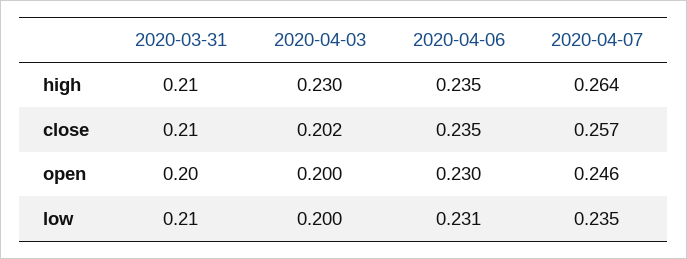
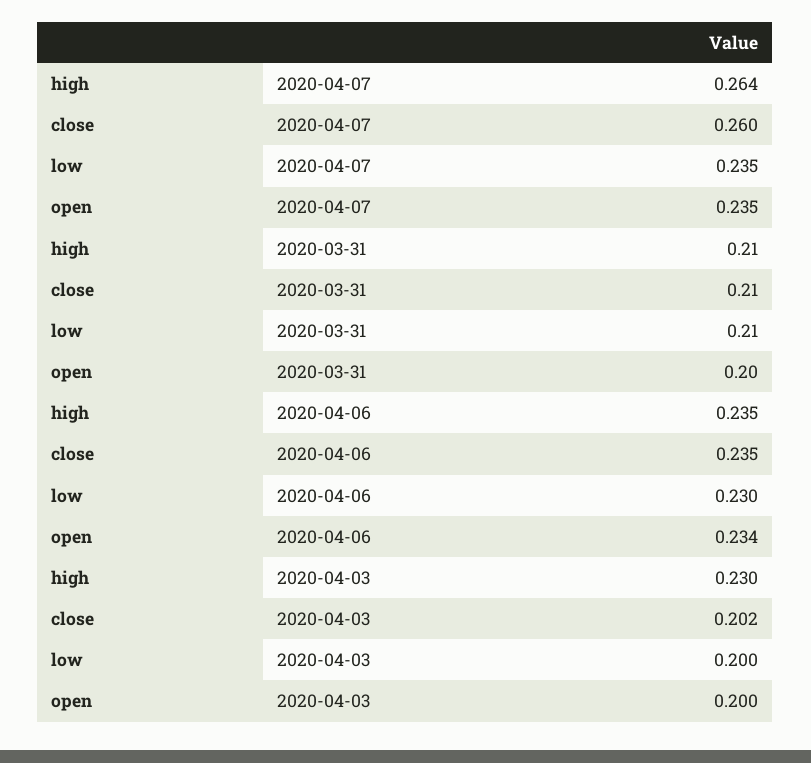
  {
    "2020-03-31": {
      "high": 0.21,
      "close": 0.21,
      "open": 0.2,
      "low": 0.21
    },
    "2020-04-03": {
      "high": 0.23,
      "close": 0.202,
      "open": 0.2,
      "low": 0.2
    },
    "2020-04-06": {
      "high": 0.235,
      "close": 0.235,
-     "open": 0.23,
+     "open": 0.234,
-     "low": 0.231
+     "low": 0.23
    },
    "2020-04-07": {
      "high": 0.264,
-     "close": 0.257,
+     "close": 0.26,
-     "open": 0.246,
+     "open": 0.235,
      "low": 0.235
    }
  }

